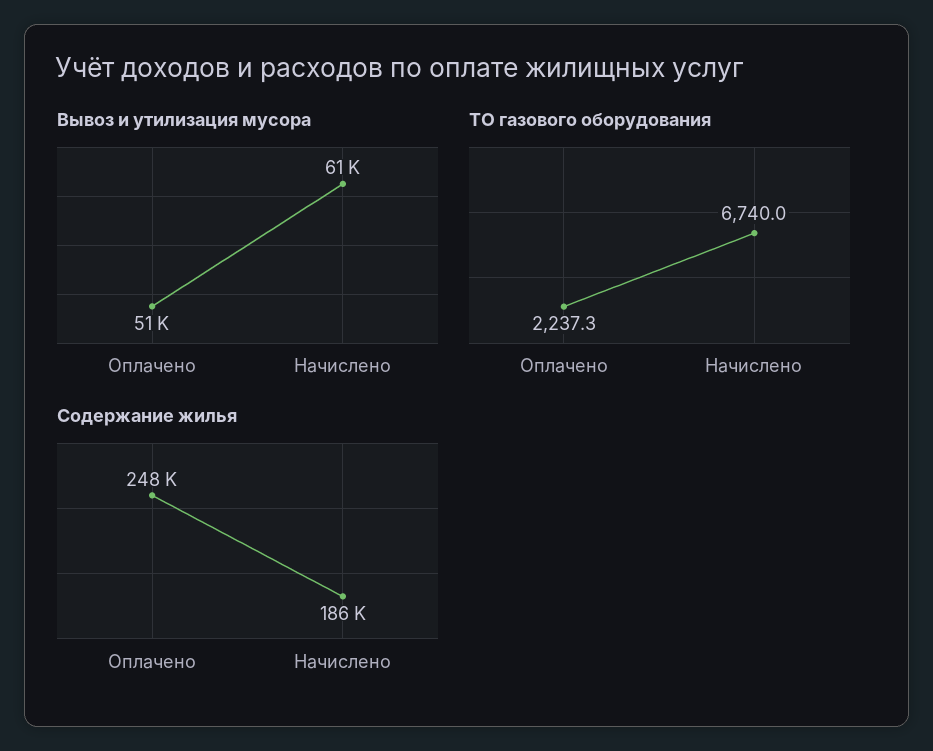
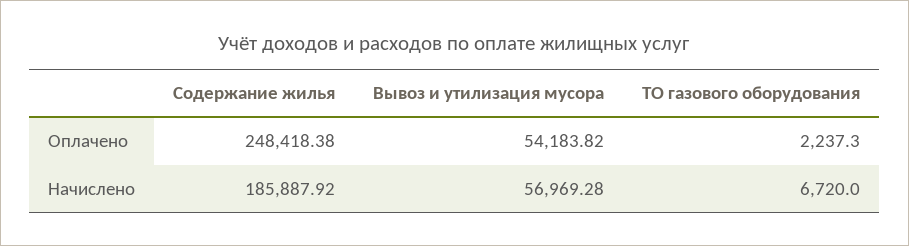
  {
    "Вывоз и утилизация мусора": {
-     "Оплачено": 51000,
+     "Оплачено": 54183.82,
-     "Начислено": 61000
+     "Начислено": 56969.28
    },
    "ТО газового оборудования": {
      "Оплачено": 2237.3,
-     "Начислено": 6740
+     "Начислено": 6720
    },
    "Содержание жилья": {
      "Оплачено": 248418.38,
      "Начислено": 185887.92
    }
  }

